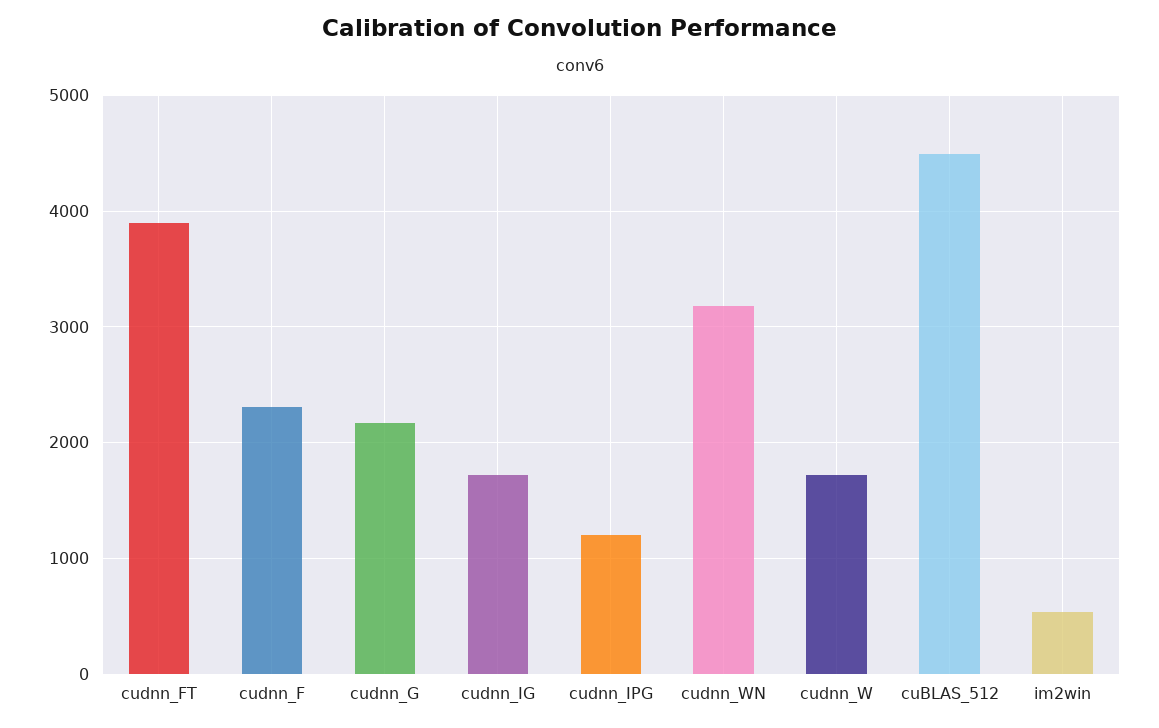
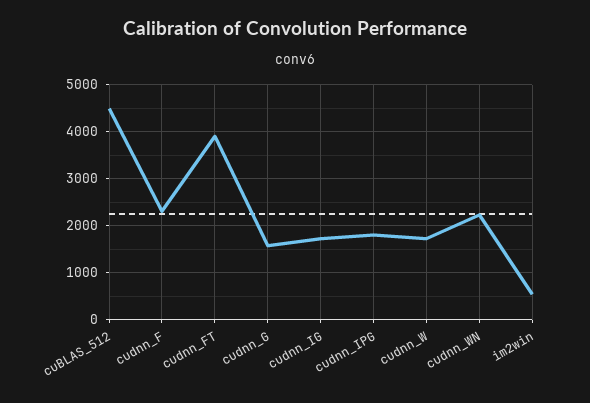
  {
    "cudnn_FT": 3900,
    "cudnn_F": 2300,
-   "cudnn_G": 2200,
+   "cudnn_G": 1600,
    "cudnn_IG": 1700,
-   "cudnn_IPG": 1200,
+   "cudnn_IPG": 1800,
-   "cudnn_WN": 3200,
+   "cudnn_WN": 2200,
    "cudnn_W": 1700,
    "cuBLAS_512": 4500,
    "im2win": 500
  }

